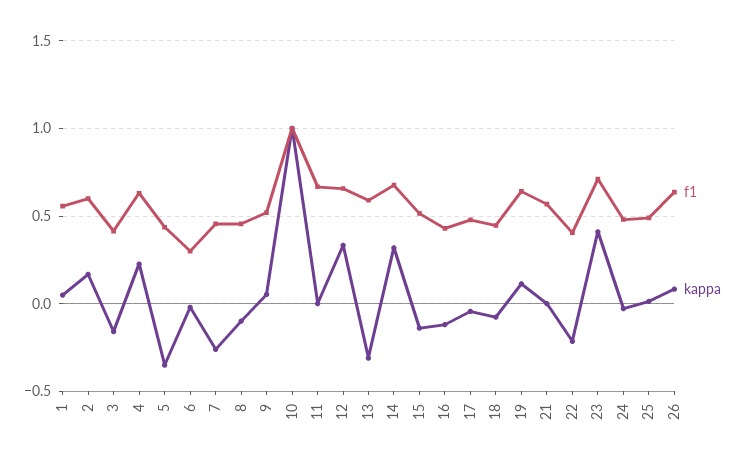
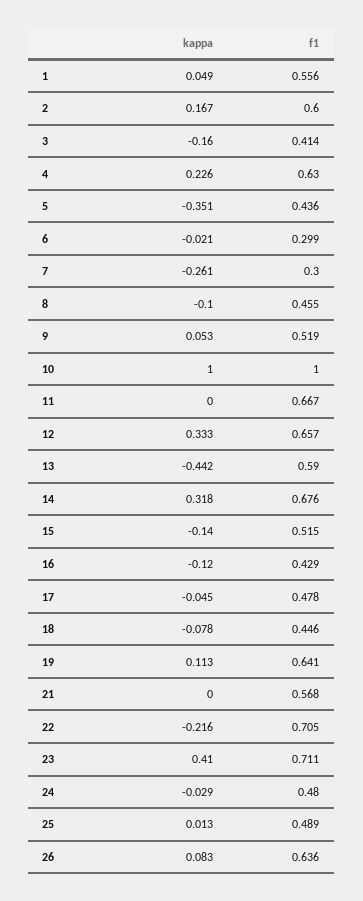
  {
    "f1": {
      "1": 0.556,
      "2": 0.6,
      "3": 0.414,
      "4": 0.63,
      "5": 0.436,
      "6": 0.299,
-     "7": 0.45,
+     "7": 0.3,
      "8": 0.455,
      "9": 0.519,
      "10": 1,
      "11": 0.667,
      "12": 0.657,
      "13": 0.59,
      "14": 0.676,
      "15": 0.515,
      "16": 0.429,
      "17": 0.478,
      "18": 0.446,
      "19": 0.641,
      "21": 0.568,
-     "22": 0.4,
+     "22": 0.705,
      "23": 0.711,
      "24": 0.48,
      "25": 0.489,
      "26": 0.636
    },
    "kappa": {
      "1": 0.049,
      "2": 0.167,
      "3": -0.16,
      "4": 0.226,
      "5": -0.351,
      "6": -0.021,
      "7": -0.261,
      "8": -0.1,
      "9": 0.053,
      "10": 1,
      "11": 0,
      "12": 0.333,
-     "13": -0.3,
+     "13": -0.442,
      "14": 0.318,
      "15": -0.14,
      "16": -0.12,
      "17": -0.045,
      "18": -0.078,
      "19": 0.113,
      "21": 0,
      "22": -0.216,
      "23": 0.41,
      "24": -0.029,
      "25": 0.013,
      "26": 0.083
    }
  }

